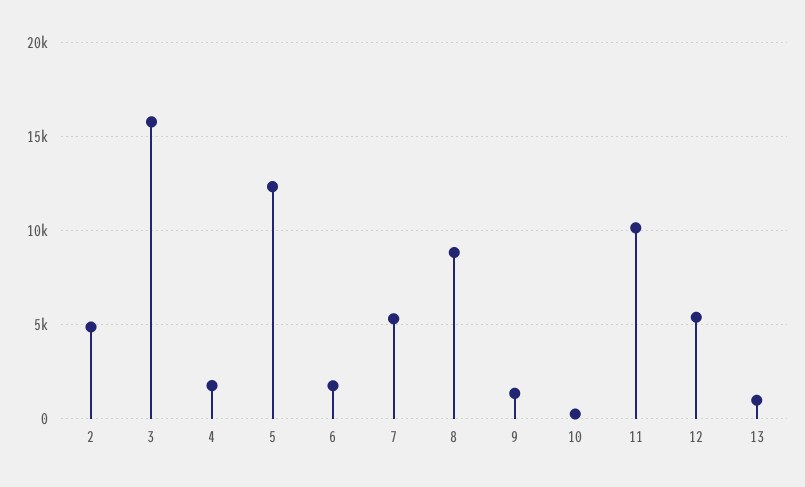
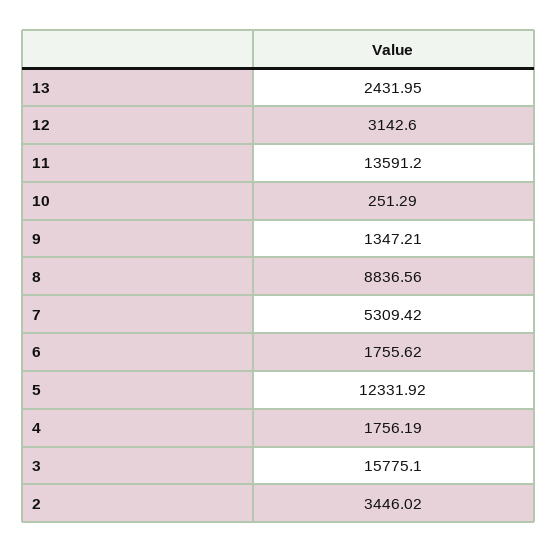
  {
-   "2": 5000,
+   "2": 3446.02,
    "3": 15775.1,
    "4": 1756.19,
    "5": 12331.92,
    "6": 1755.62,
    "7": 5309.42,
    "8": 8836.56,
    "9": 1347.21,
    "10": 251.29,
-   "11": 10000,
+   "11": 13591.2,
-   "12": 5500,
+   "12": 3142.6,
-   "13": 1000
+   "13": 2431.95
  }

